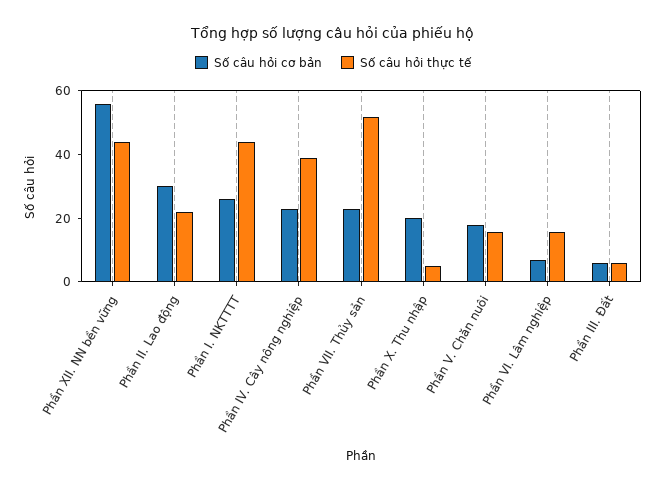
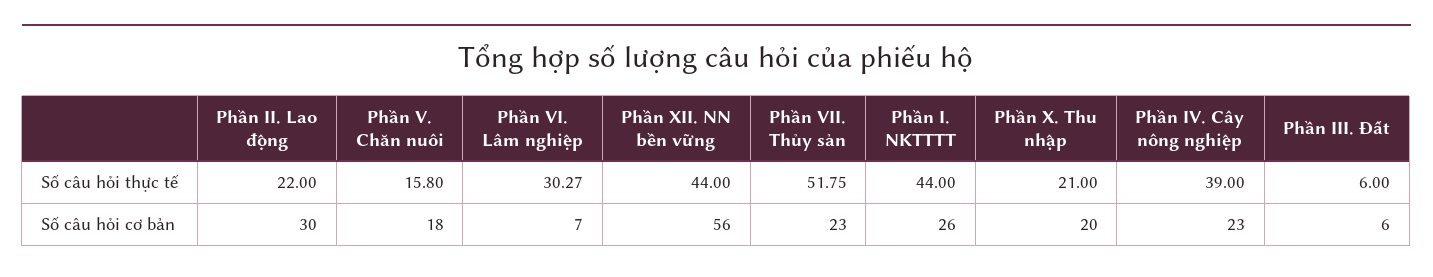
  {
    "Số câu hỏi cơ bản": {
      "Phần XII. NN bền vững": 56,
      "Phần II. Lao động": 30,
      "Phần I. NKTTTT": 26,
      "Phần IV. Cây nông nghiệp": 23,
      "Phần VII. Thủy sản": 23,
      "Phần X. Thu nhập": 20,
      "Phần V. Chăn nuôi": 18,
      "Phần VI. Lâm nghiệp": 7,
      "Phần III. Đất": 6
    },
    "Số câu hỏi thực tế": {
      "Phần XII. NN bền vững": 44,
      "Phần II. Lao động": 22,
      "Phần I. NKTTTT": 44,
      "Phần IV. Cây nông nghiệp": 39,
      "Phần VII. Thủy sản": 51.75,
-     "Phần X. Thu nhập": 5,
+     "Phần X. Thu nhập": 21,
      "Phần V. Chăn nuôi": 15.8,
-     "Phần VI. Lâm nghiệp": 15,
+     "Phần VI. Lâm nghiệp": 30.27,
      "Phần III. Đất": 6
    }
  }

